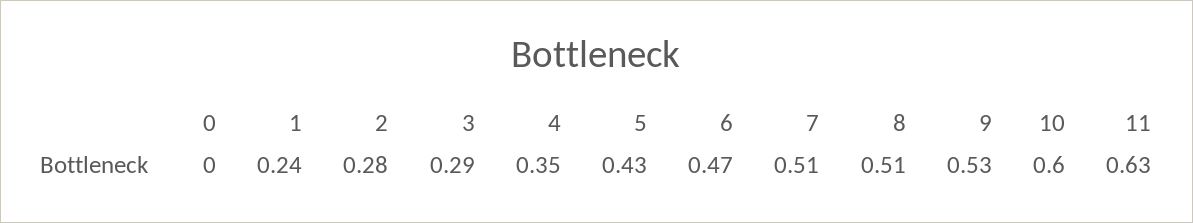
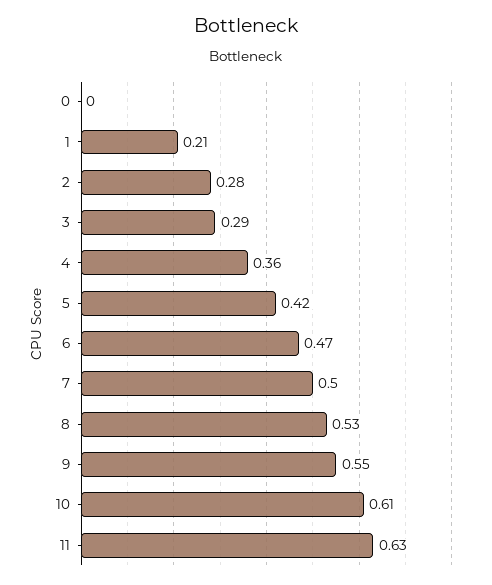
  {
    "0": 0,
-   "1": 0.24,
+   "1": 0.21,
    "2": 0.28,
    "3": 0.29,
-   "4": 0.35,
+   "4": 0.36,
-   "5": 0.43,
+   "5": 0.42,
    "6": 0.47,
-   "7": 0.51,
+   "7": 0.5,
-   "8": 0.51,
+   "8": 0.53,
-   "9": 0.53,
+   "9": 0.55,
-   "10": 0.6,
+   "10": 0.61,
    "11": 0.63
  }

